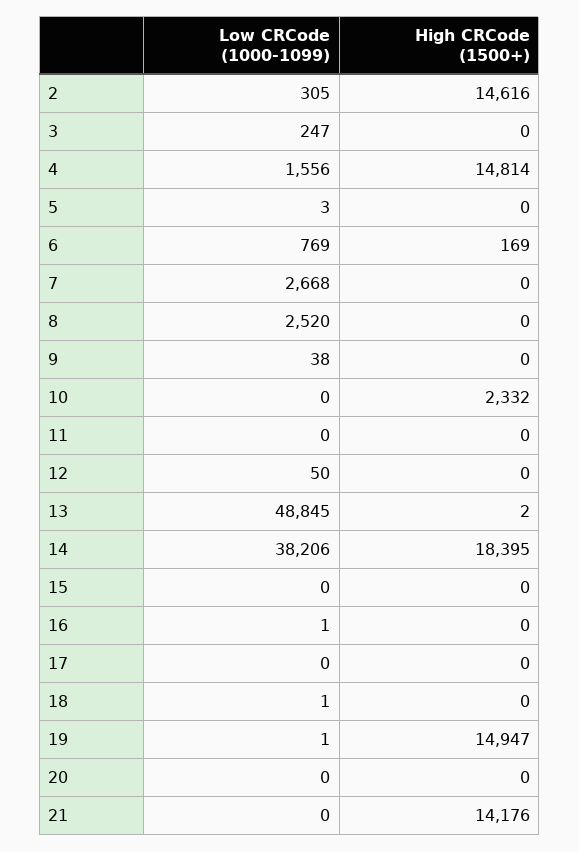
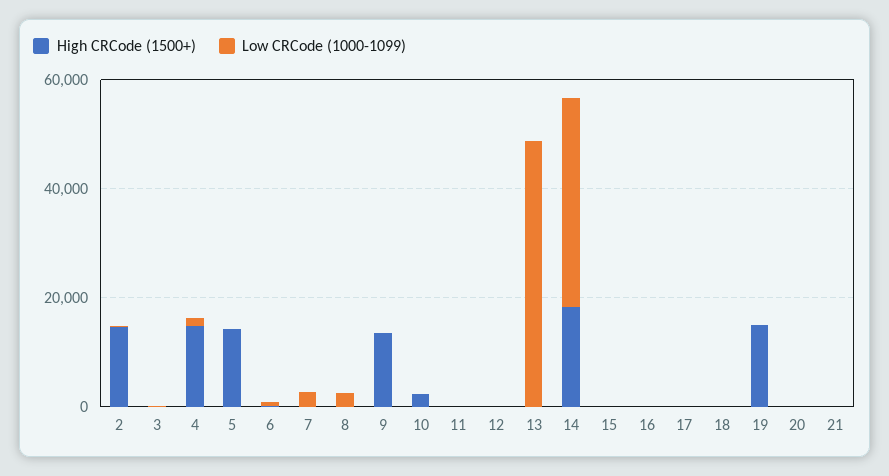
  {
    "Low CRCode (1000-1099)": {
      "2": 305,
      "3": 247,
      "4": 1556,
      "5": 3,
      "6": 769,
      "7": 2668,
      "8": 2520,
      "9": 38,
      "10": 0,
      "11": 0,
      "12": 50,
      "13": 48845,
      "14": 38206,
      "15": 0,
      "16": 1,
      "17": 0,
      "18": 1,
      "19": 1,
      "20": 0,
      "21": 0
    },
    "High CRCode (1500+)": {
      "2": 14616,
      "3": 0,
      "4": 14814,
-     "5": 0,
+     "5": 15000,
      "6": 169,
      "7": 0,
      "8": 0,
-     "9": 0,
+     "9": 15000,
      "10": 2332,
      "11": 0,
      "12": 0,
      "13": 2,
      "14": 18395,
      "15": 0,
      "16": 0,
      "17": 0,
      "18": 0,
      "19": 14947,
      "20": 0,
-     "21": 14176
+     "21": 0
    }
  }

